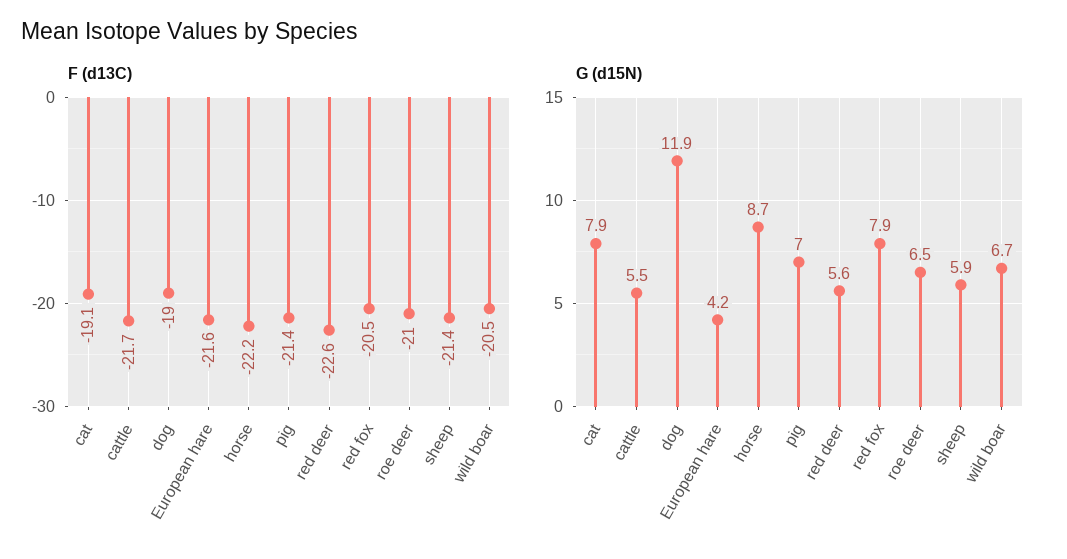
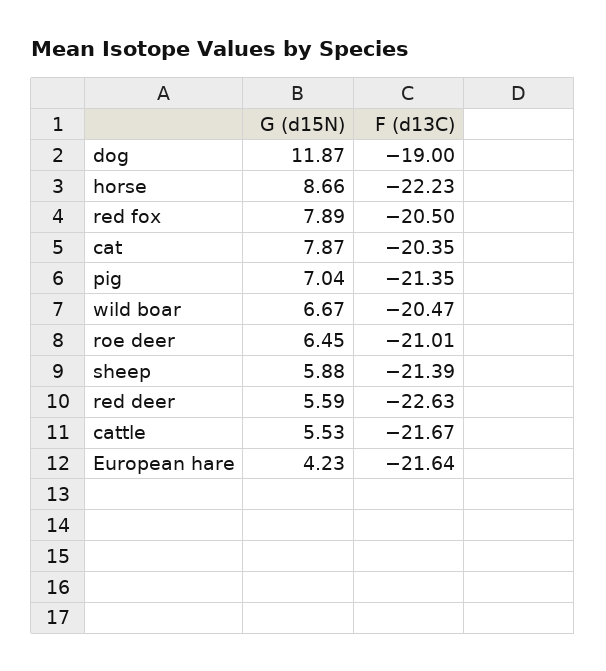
  {
    "F (d13C)": {
-     "cat": -19.1,
+     "cat": -20.35,
      "cattle": -21.67,
      "dog": -19,
      "European hare": -21.64,
      "horse": -22.23,
      "pig": -21.35,
      "red deer": -22.63,
      "red fox": -20.5,
      "roe deer": -21.01,
      "sheep": -21.39,
      "wild boar": -20.47
    },
    "G (d15N)": {
      "cat": 7.87,
      "cattle": 5.53,
      "dog": 11.87,
      "European hare": 4.23,
      "horse": 8.66,
      "pig": 7.04,
      "red deer": 5.59,
      "red fox": 7.89,
      "roe deer": 6.45,
      "sheep": 5.88,
      "wild boar": 6.67
    }
  }

